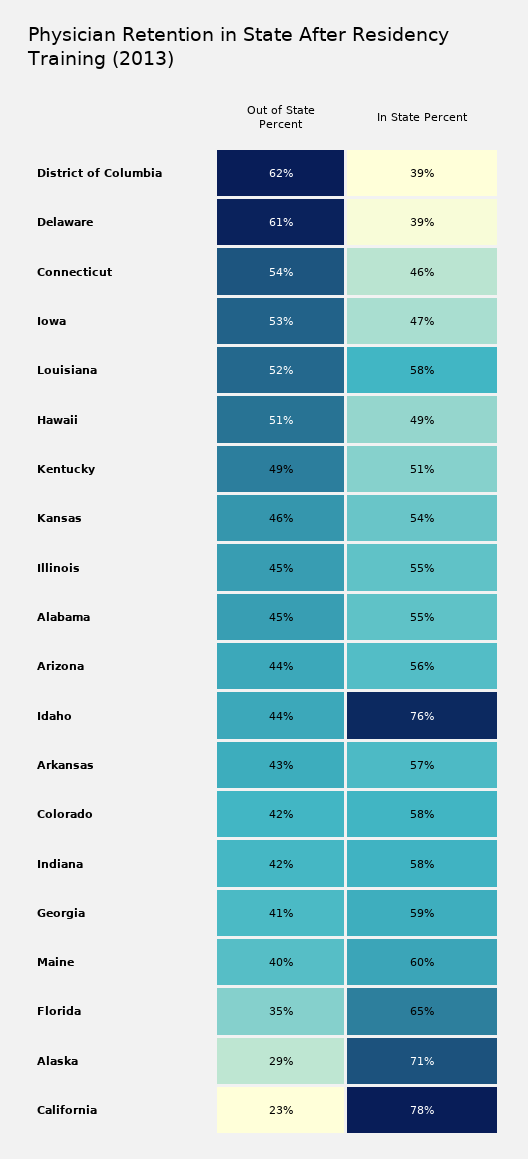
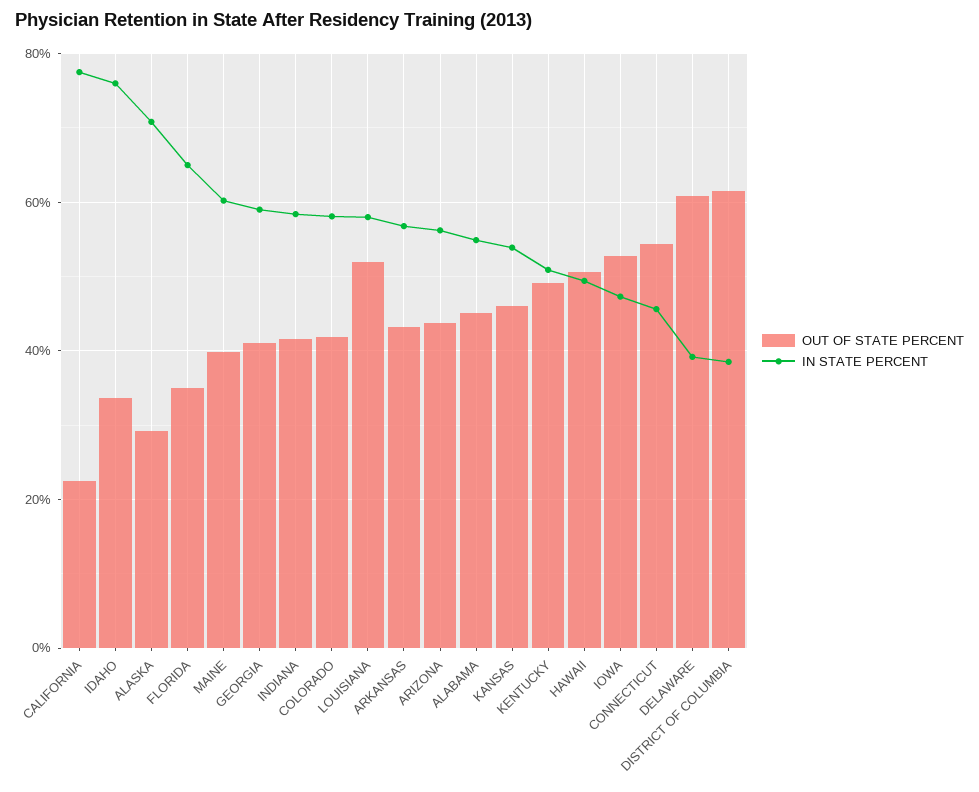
  {
    "Out of State Percent": {
      "District of Columbia": 62,
      "Delaware": 61,
      "Connecticut": 54,
      "Iowa": 53,
      "Louisiana": 52,
      "Hawaii": 51,
      "Kentucky": 49,
      "Kansas": 46,
-     "Illinois": 45,
      "Alabama": 45,
      "Arizona": 44,
-     "Idaho": 44,
+     "Idaho": 34,
      "Arkansas": 43,
      "Colorado": 42,
      "Indiana": 42,
      "Georgia": 41,
      "Maine": 40,
      "Florida": 35,
      "Alaska": 29,
      "California": 23
    },
    "In State Percent": {
      "District of Columbia": 39,
      "Delaware": 39,
      "Connecticut": 46,
      "Iowa": 47,
      "Louisiana": 58,
      "Hawaii": 49,
      "Kentucky": 51,
      "Kansas": 54,
-     "Illinois": 55,
      "Alabama": 55,
      "Arizona": 56,
      "Idaho": 76,
      "Arkansas": 57,
      "Colorado": 58,
      "Indiana": 58,
      "Georgia": 59,
      "Maine": 60,
      "Florida": 65,
      "Alaska": 71,
      "California": 78
    }
  }

